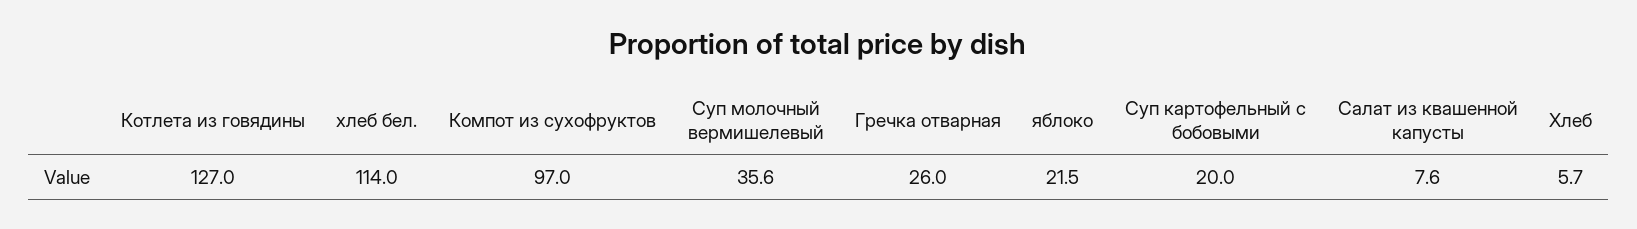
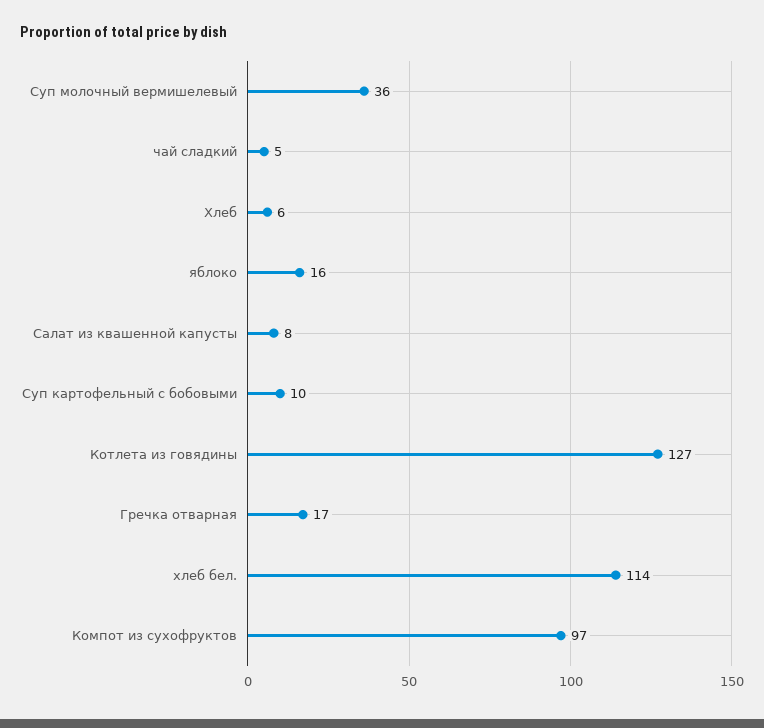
  {
    "Котлета из говядины": 127,
    "хлеб бел.": 114,
    "Компот из сухофруктов": 97,
    "Суп молочный вермишелевый": 35.6,
-   "Гречка отварная": 26,
+   "Гречка отварная": 17,
-   "яблоко": 21.5,
+   "яблоко": 16,
-   "Суп картофельный с бобовыми": 20,
+   "Суп картофельный с бобовыми": 10,
    "Салат из квашенной капусты": 7.6,
-   "Хлеб": 5.7
+   "Хлеб": 5.7,
+   "чай сладкий": 5
  }

